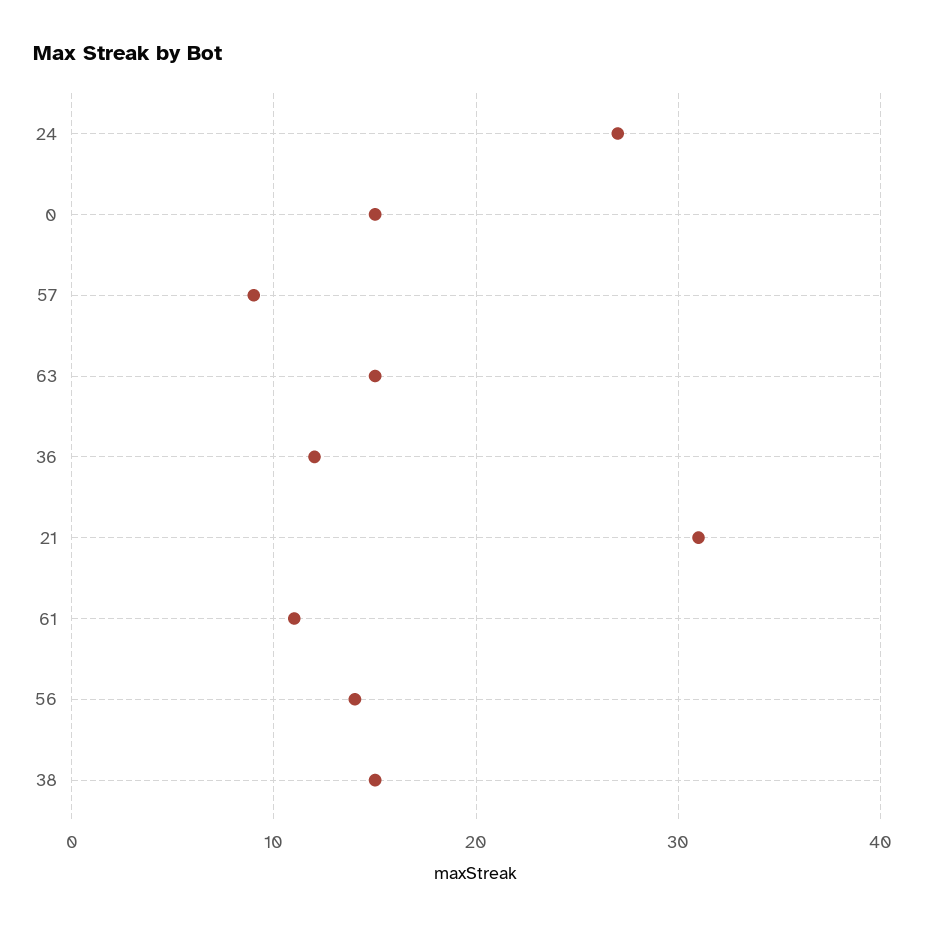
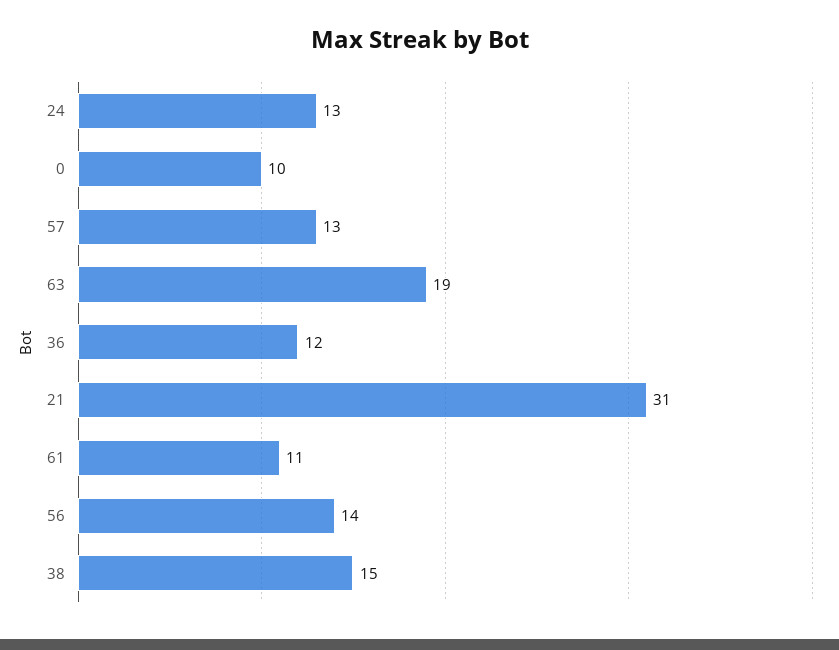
  {
-   "24": 27,
+   "24": 13,
-   "0": 15,
+   "0": 10,
-   "57": 9,
+   "57": 13,
-   "63": 15,
+   "63": 19,
    "36": 12,
    "21": 31,
    "61": 11,
    "56": 14,
    "38": 15
  }

